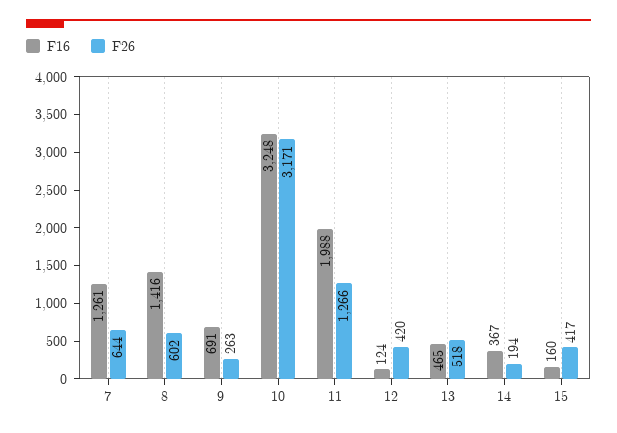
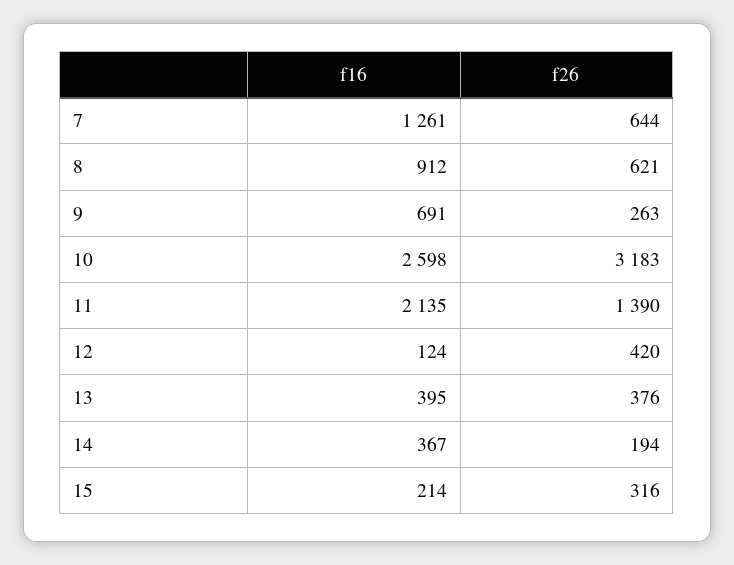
  {
    "F16": {
      "7": 1261,
-     "8": 1416,
+     "8": 912,
      "9": 691,
-     "10": 3248,
+     "10": 2598,
-     "11": 1988,
+     "11": 2135,
      "12": 124,
-     "13": 465,
+     "13": 395,
      "14": 367,
-     "15": 160
+     "15": 214
    },
    "F26": {
      "7": 644,
-     "8": 602,
+     "8": 621,
      "9": 263,
-     "10": 3171,
+     "10": 3183,
-     "11": 1266,
+     "11": 1390,
      "12": 420,
-     "13": 518,
+     "13": 376,
      "14": 194,
-     "15": 417
+     "15": 316
    }
  }

